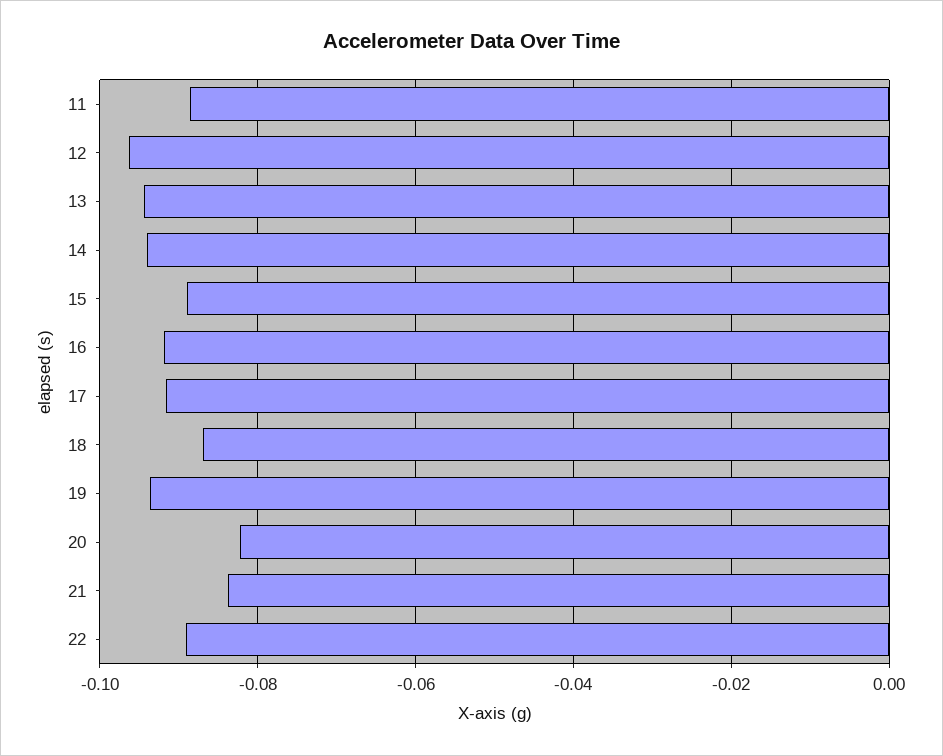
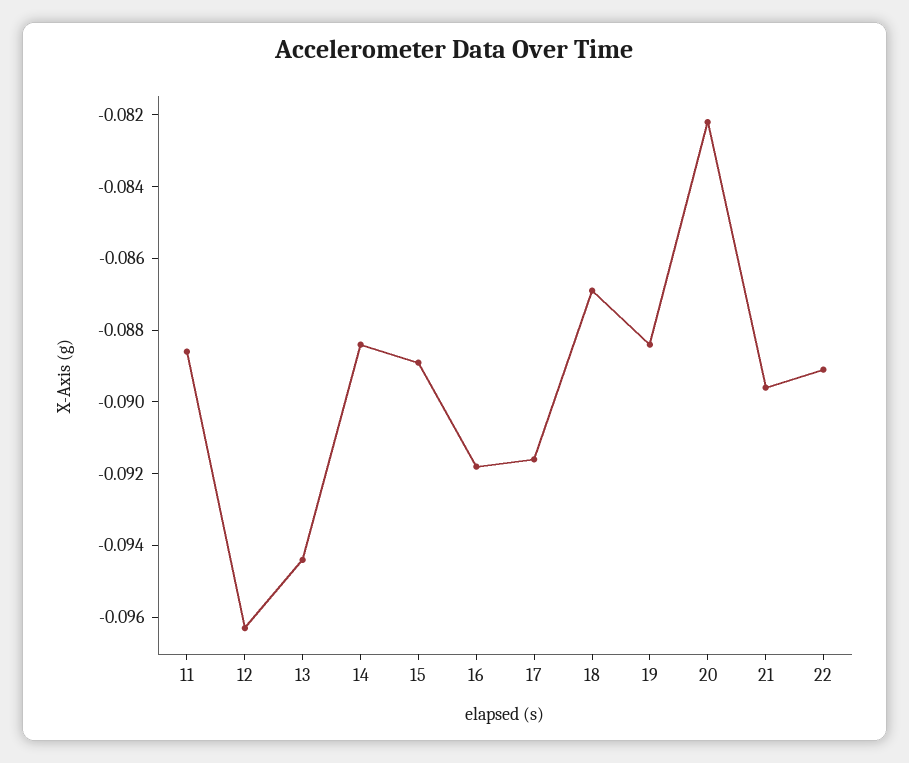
  {
    "11": -0.0885,
    "12": -0.0965,
    "13": -0.0945,
-   "14": -0.094,
+   "14": -0.0885,
    "15": -0.089,
    "16": -0.092,
    "17": -0.0915,
    "18": -0.087,
-   "19": -0.094,
+   "19": -0.0885,
    "20": -0.082,
-   "21": -0.084,
+   "21": -0.0895,
    "22": -0.089
  }

